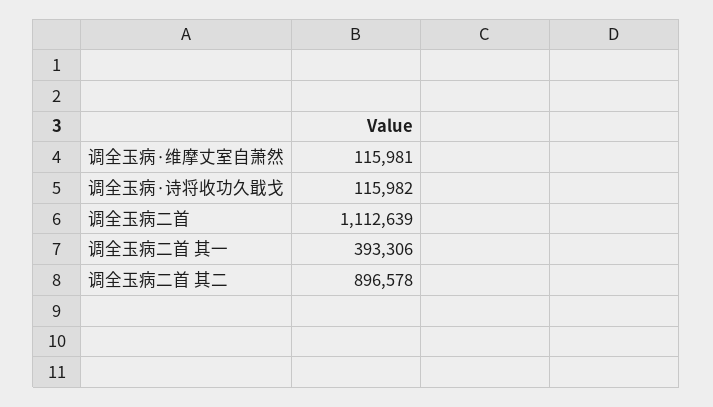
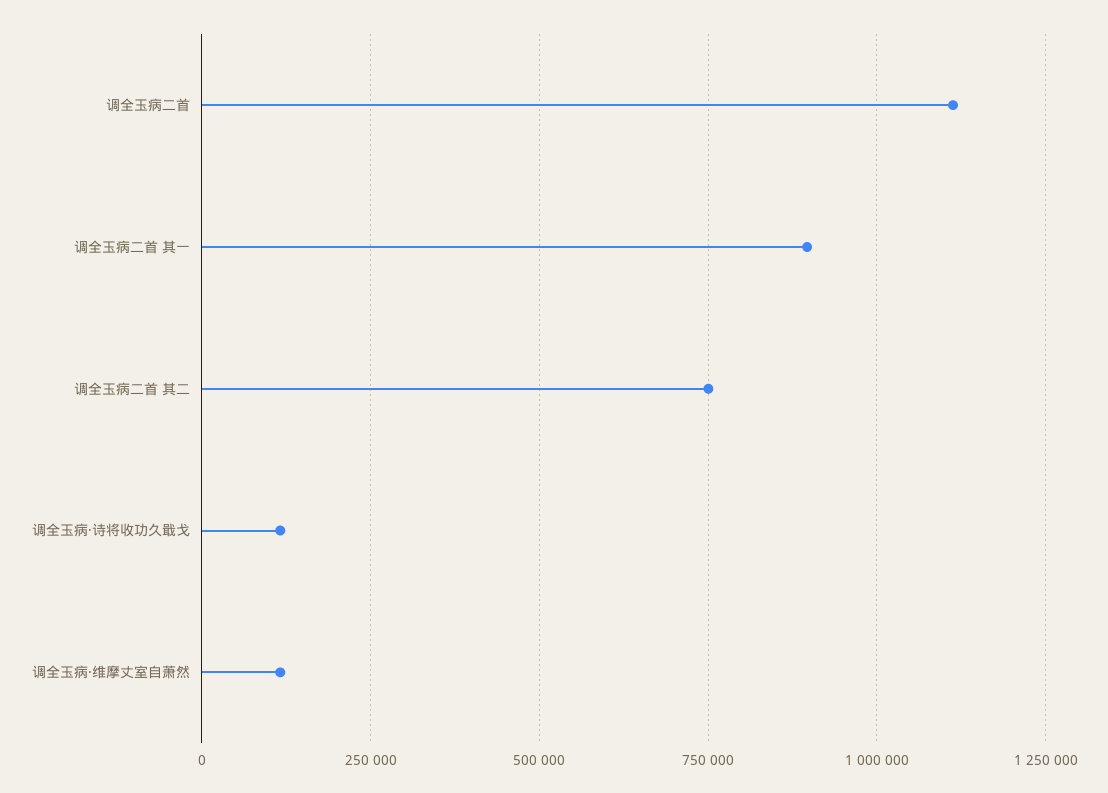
  {
    "调全玉病·维摩丈室自萧然": 115981,
    "调全玉病·诗将收功久戢戈": 115982,
    "调全玉病二首": 1112639,
-   "调全玉病二首 其一": 393306,
+   "调全玉病二首 其一": 900000,
-   "调全玉病二首 其二": 896578
+   "调全玉病二首 其二": 750000
  }

